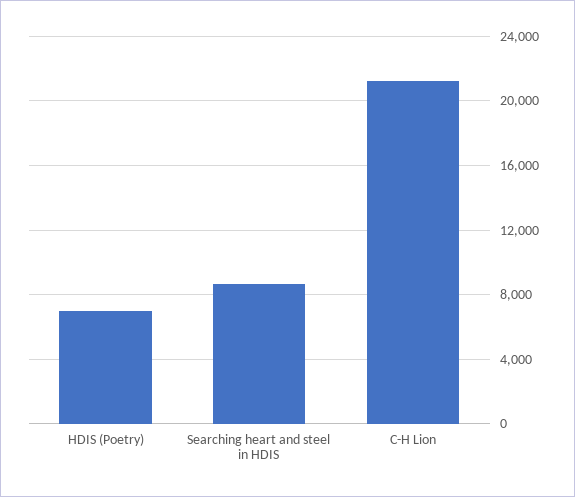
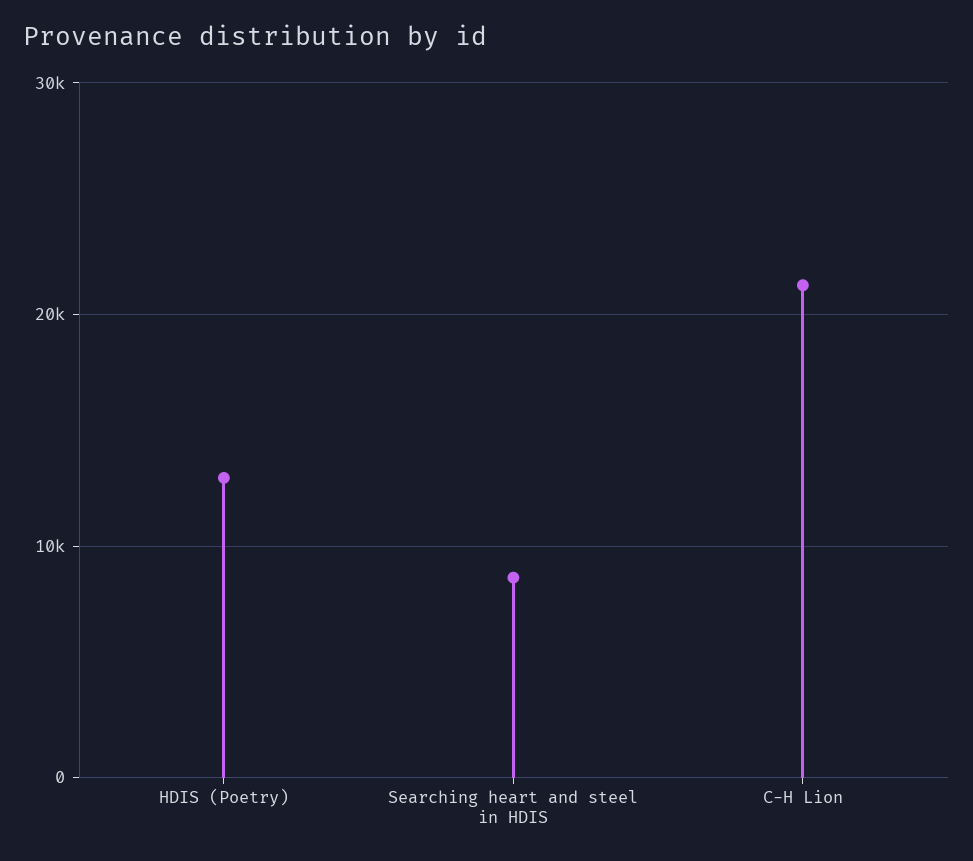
  {
-   "HDIS (Poetry)": 7000,
+   "HDIS (Poetry)": 13000,
    "Searching heart and steel in HDIS": 8500,
    "C-H Lion": 21500
  }

